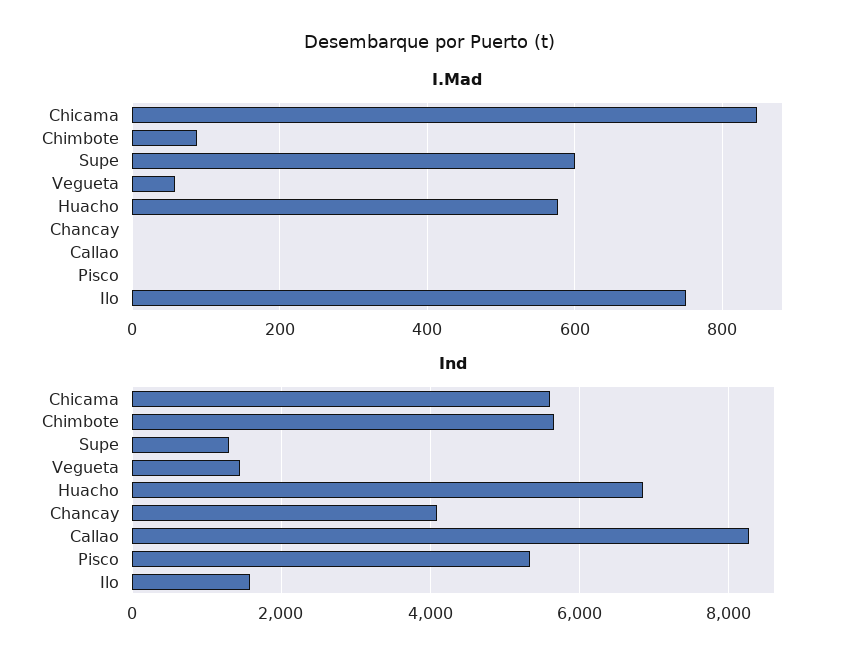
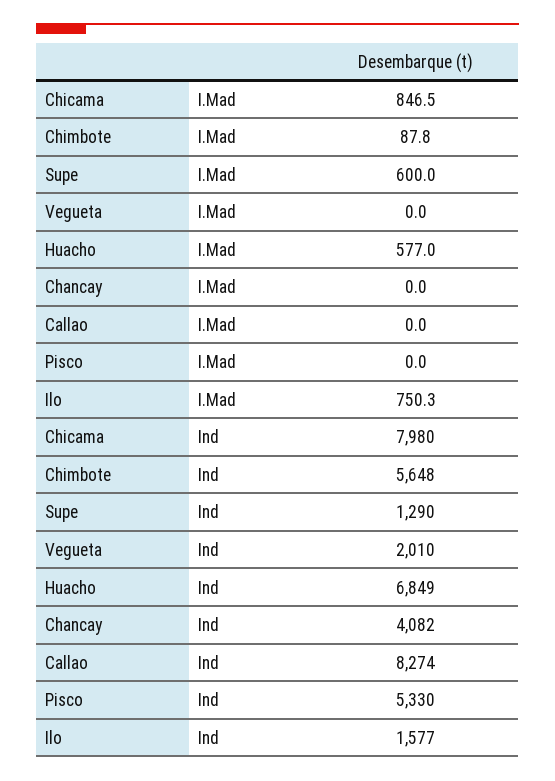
  {
    "I.Mad": {
      "Chicama": 846.5,
      "Chimbote": 87.8,
      "Supe": 600,
-     "Vegueta": 60,
+     "Vegueta": 0,
      "Huacho": 577,
      "Chancay": 0,
      "Callao": 0,
      "Pisco": 0,
      "Ilo": 750.3
    },
    "Ind": {
-     "Chicama": 5600,
+     "Chicama": 7980,
      "Chimbote": 5648,
      "Supe": 1290,
-     "Vegueta": 1400,
+     "Vegueta": 2010,
      "Huacho": 6849,
      "Chancay": 4082,
      "Callao": 8274,
      "Pisco": 5330,
      "Ilo": 1577
    }
  }

